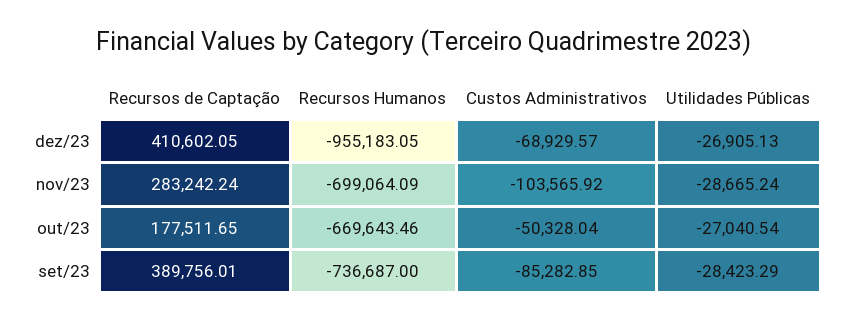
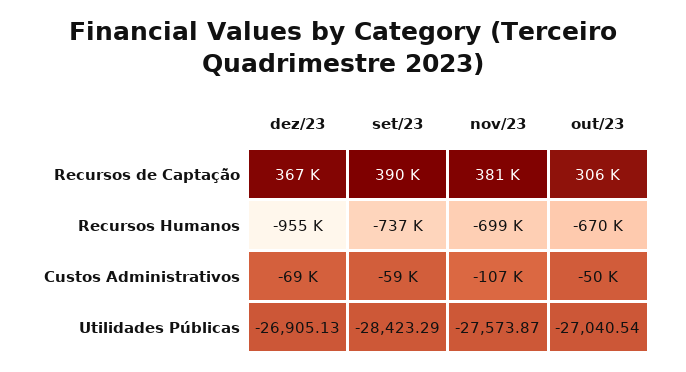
  {
    "Recursos de Captação": {
-     "dez/23": 410602.05,
+     "dez/23": 367000,
-     "nov/23": 283242.24,
+     "nov/23": 381000,
-     "out/23": 177511.65,
+     "out/23": 306000,
      "set/23": 389756.01
    },
    "Recursos Humanos": {
      "dez/23": -955183.05,
      "nov/23": -699064.09,
      "out/23": -669643.46,
      "set/23": -736687
    },
    "Custos Administrativos": {
      "dez/23": -68929.57,
-     "nov/23": -103565.92,
+     "nov/23": -107000,
      "out/23": -50328.04,
-     "set/23": -85282.85
+     "set/23": -59000
    },
    "Utilidades Públicas": {
      "dez/23": -26905.13,
-     "nov/23": -28665.24,
+     "nov/23": -27573.87,
      "out/23": -27040.54,
      "set/23": -28423.29
    }
  }

